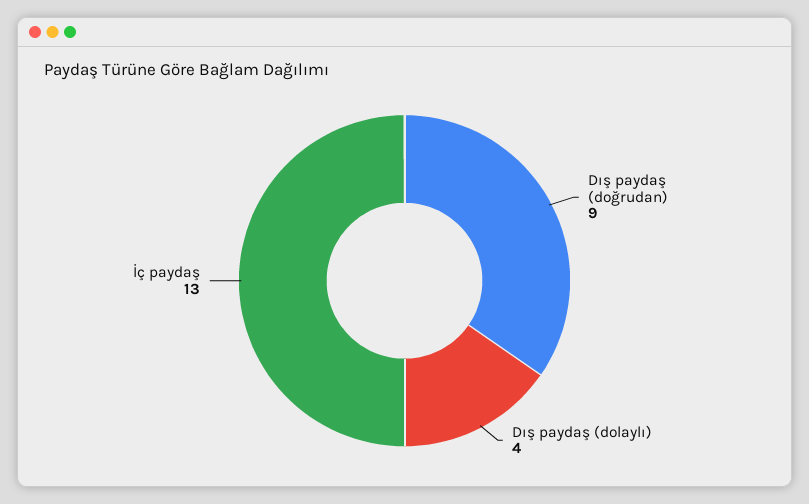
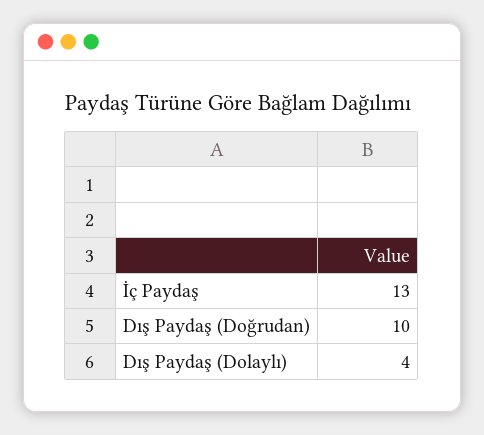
  {
-   "Dış paydaş (doğrudan)": 9,
+   "Dış paydaş (doğrudan)": 10,
    "Dış paydaş (dolaylı)": 4,
    "İç paydaş": 13
  }

